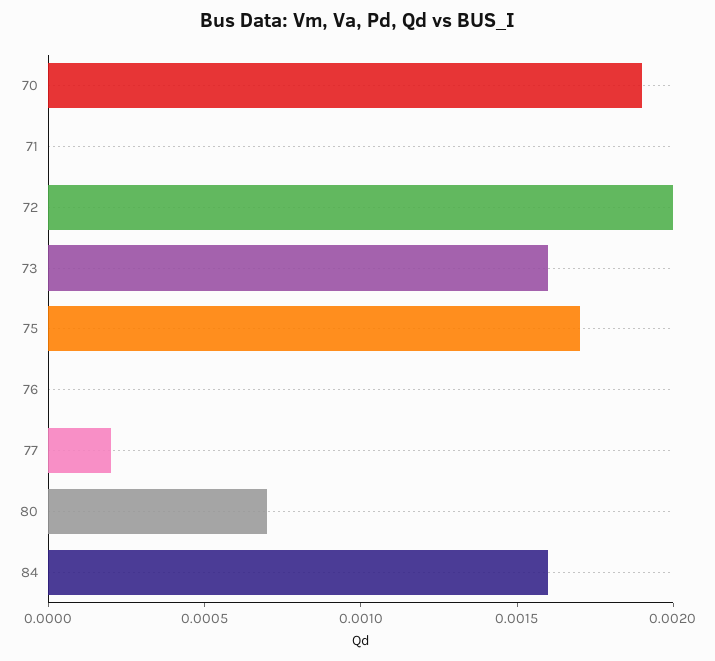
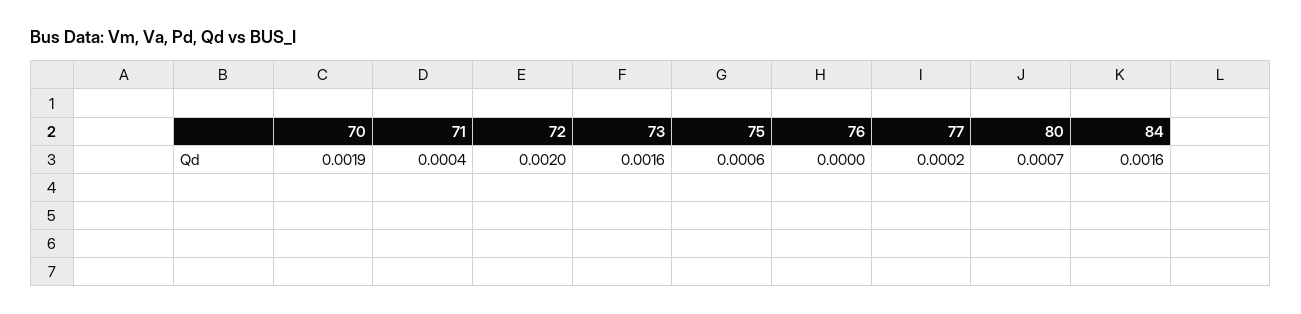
  {
    "70": 0.0019,
-   "71": 0,
+   "71": 0.0004,
    "72": 0.002,
    "73": 0.0016,
-   "75": 0.0017,
+   "75": 0.0006,
    "76": 0,
    "77": 0.0002,
    "80": 0.0007,
    "84": 0.0016
  }

